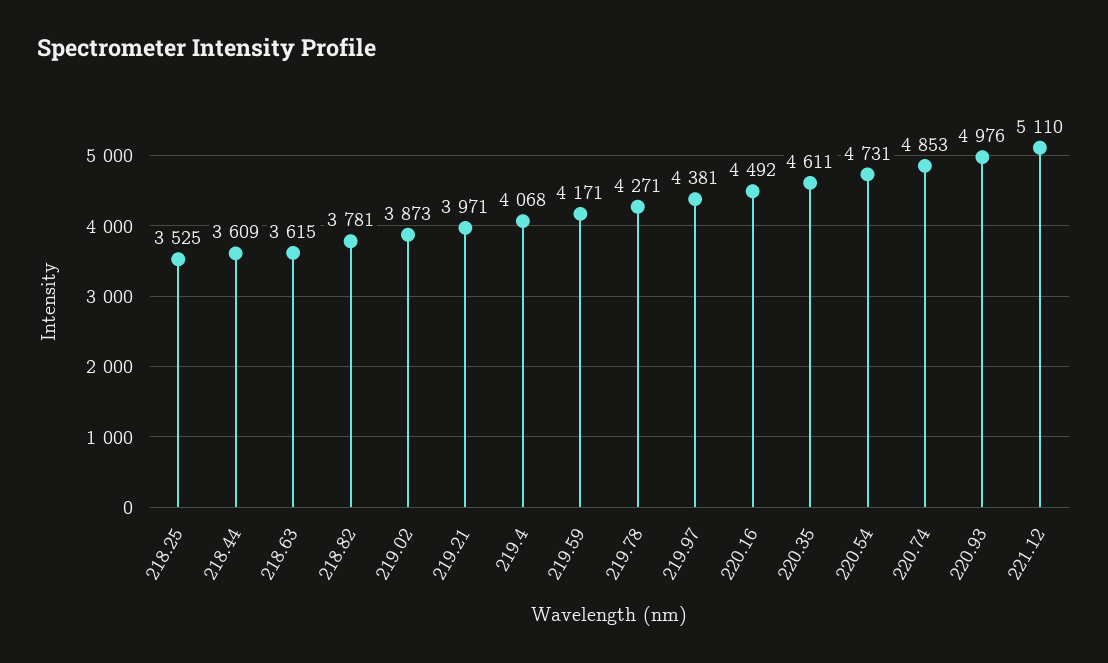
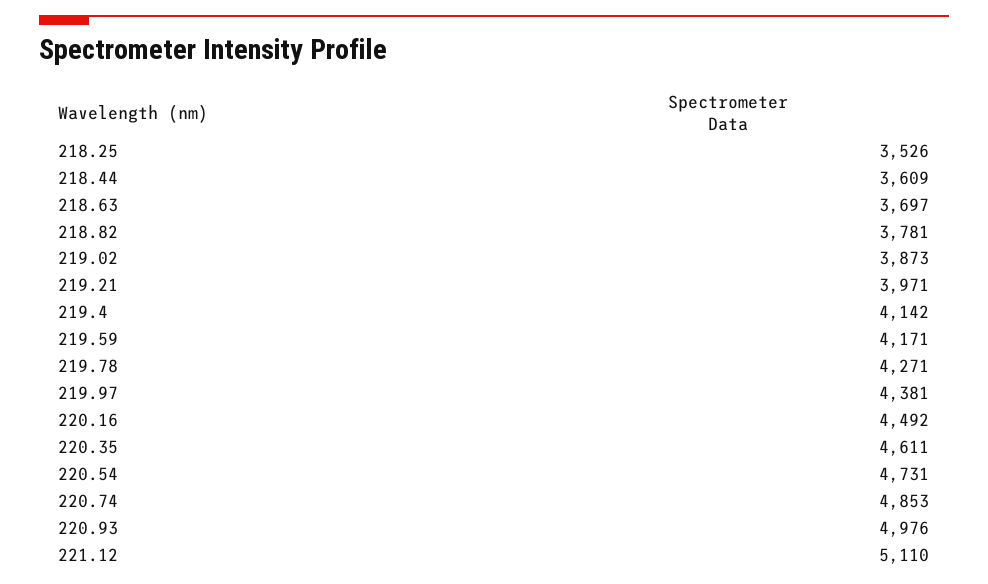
  {
-   "218.25": 3525,
+   "218.25": 3526,
    "218.44": 3609,
-   "218.63": 3615,
+   "218.63": 3697,
    "218.82": 3781,
    "219.02": 3873,
    "219.21": 3971,
-   "219.4": 4068,
+   "219.4": 4142,
    "219.59": 4171,
    "219.78": 4271,
    "219.97": 4381,
    "220.16": 4492,
    "220.35": 4611,
    "220.54": 4731,
    "220.74": 4853,
    "220.93": 4976,
    "221.12": 5110
  }

